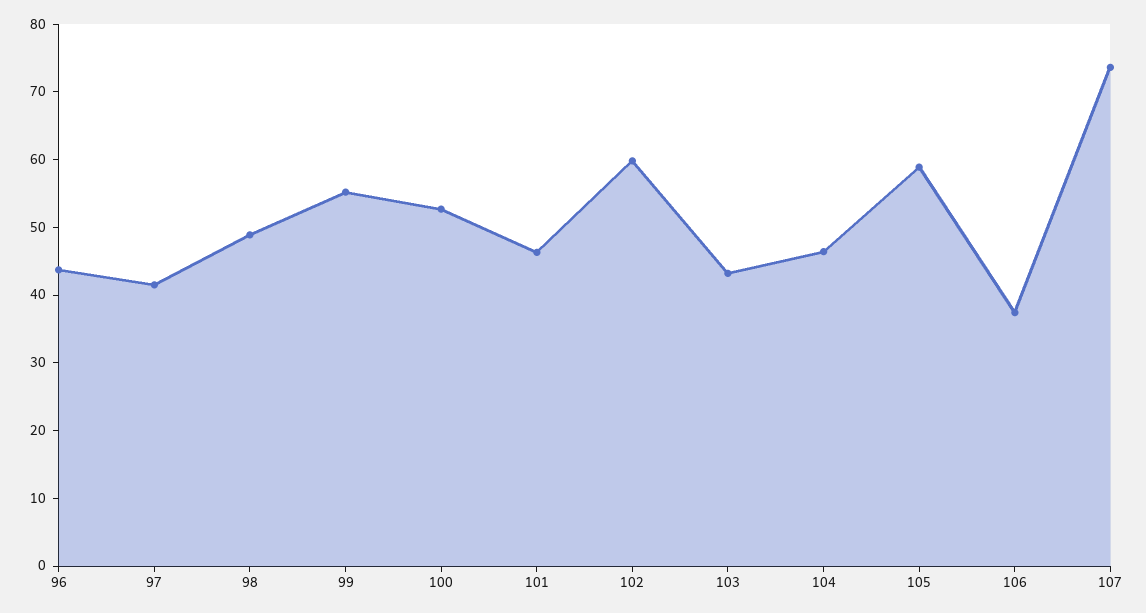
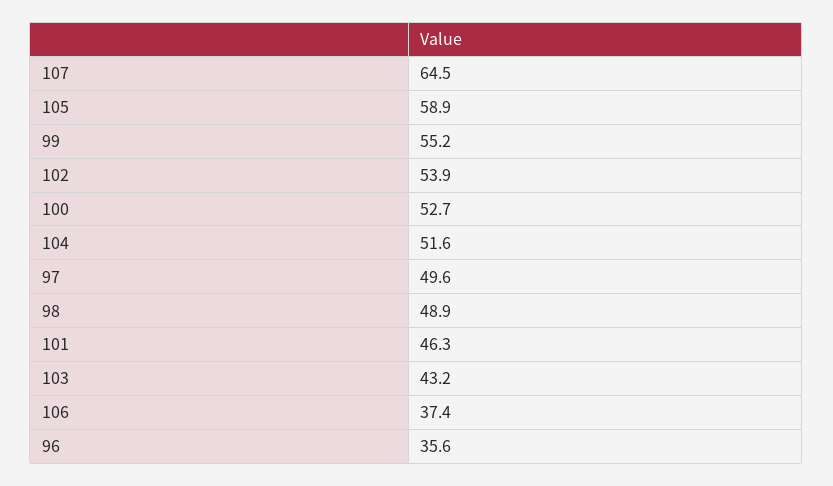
  {
-   "96": 44,
+   "96": 35.6,
-   "97": 42,
+   "97": 49.6,
    "98": 48.9,
    "99": 55.2,
    "100": 52.7,
    "101": 46.3,
-   "102": 60,
+   "102": 53.9,
    "103": 43.2,
-   "104": 46,
+   "104": 51.6,
    "105": 58.9,
    "106": 37.4,
-   "107": 74
+   "107": 64.5
  }

